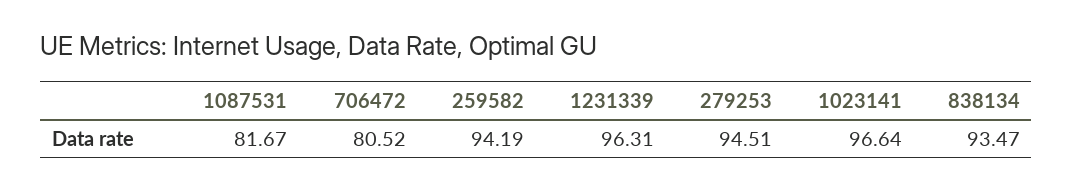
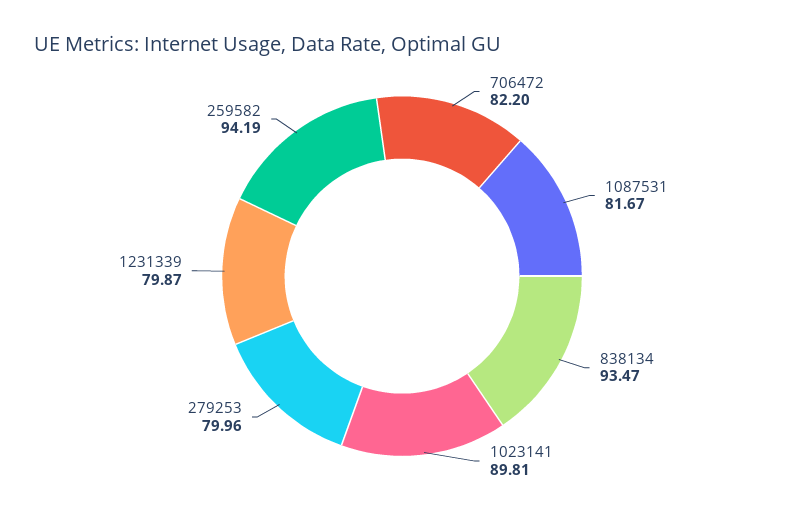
  {
    "1087531": 81.67,
-   "706472": 80.52,
+   "706472": 82.2,
    "259582": 94.19,
-   "1231339": 96.31,
+   "1231339": 79.87,
-   "279253": 94.51,
+   "279253": 79.96,
-   "1023141": 96.64,
+   "1023141": 89.81,
    "838134": 93.47
  }

